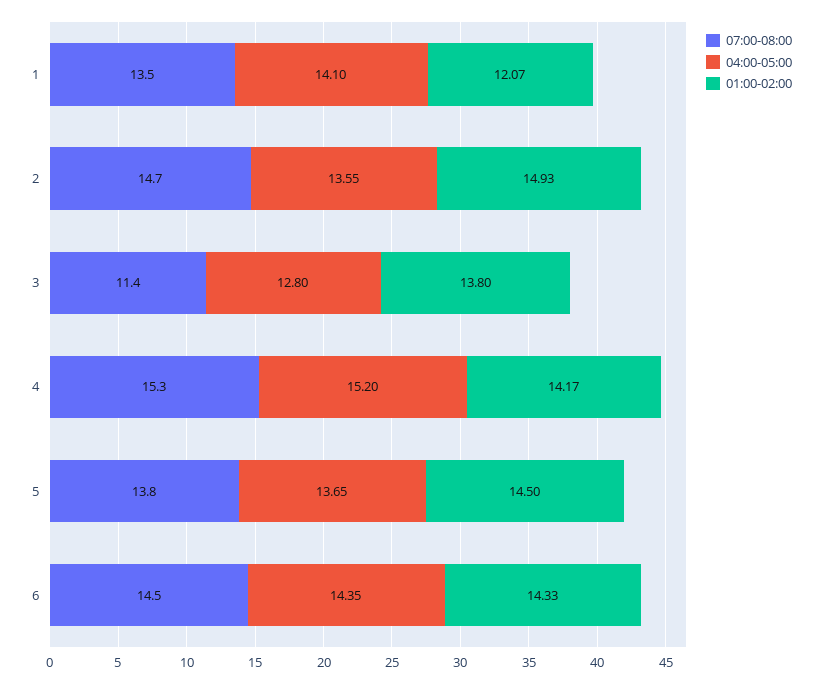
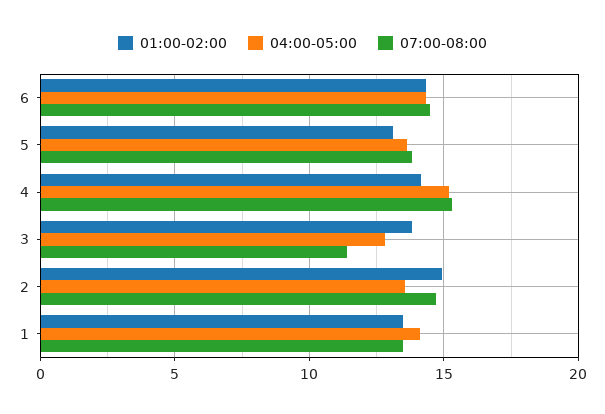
  {
    "07:00-08:00": {
      "1": 13.5,
      "2": 14.7,
      "3": 11.4,
      "4": 15.3,
      "5": 13.8,
      "6": 14.5
    },
    "04:00-05:00": {
      "1": 14.1,
      "2": 13.55,
      "3": 12.8,
      "4": 15.2,
      "5": 13.65,
      "6": 14.35
    },
    "01:00-02:00": {
-     "1": 12.07,
+     "1": 13.5,
      "2": 14.93,
      "3": 13.8,
      "4": 14.17,
-     "5": 14.5,
+     "5": 13,
      "6": 14.33
    }
  }

